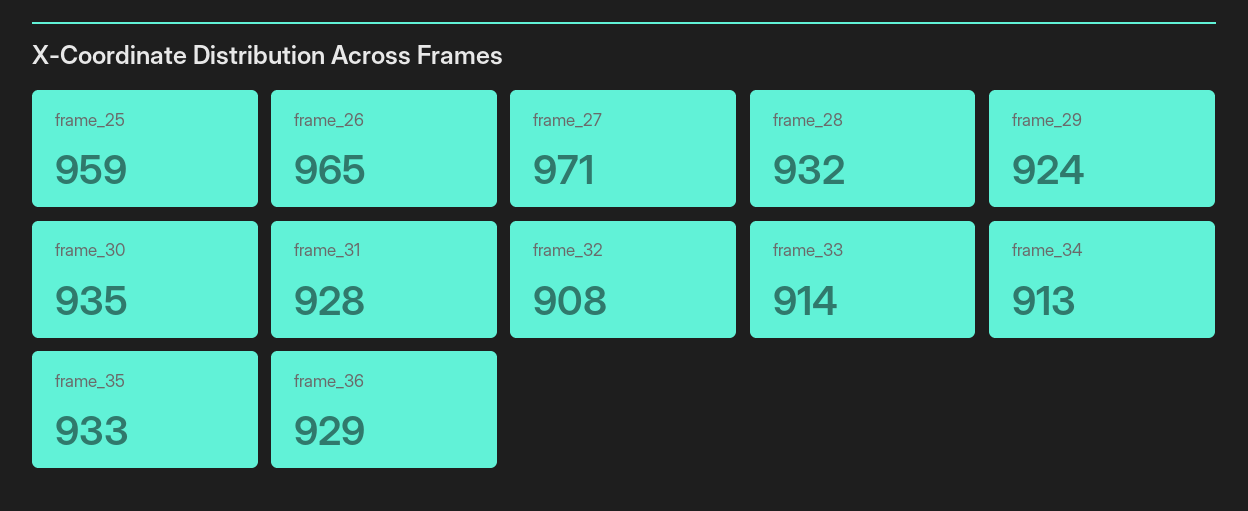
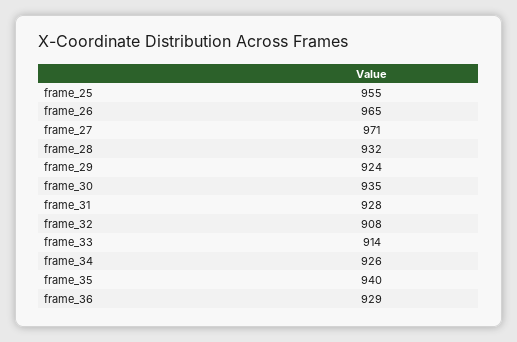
  {
-   "frame_25": 959,
+   "frame_25": 955,
    "frame_26": 965,
    "frame_27": 971,
    "frame_28": 932,
    "frame_29": 924,
    "frame_30": 935,
    "frame_31": 928,
    "frame_32": 908,
    "frame_33": 914,
-   "frame_34": 913,
+   "frame_34": 926,
-   "frame_35": 933,
+   "frame_35": 940,
    "frame_36": 929
  }

